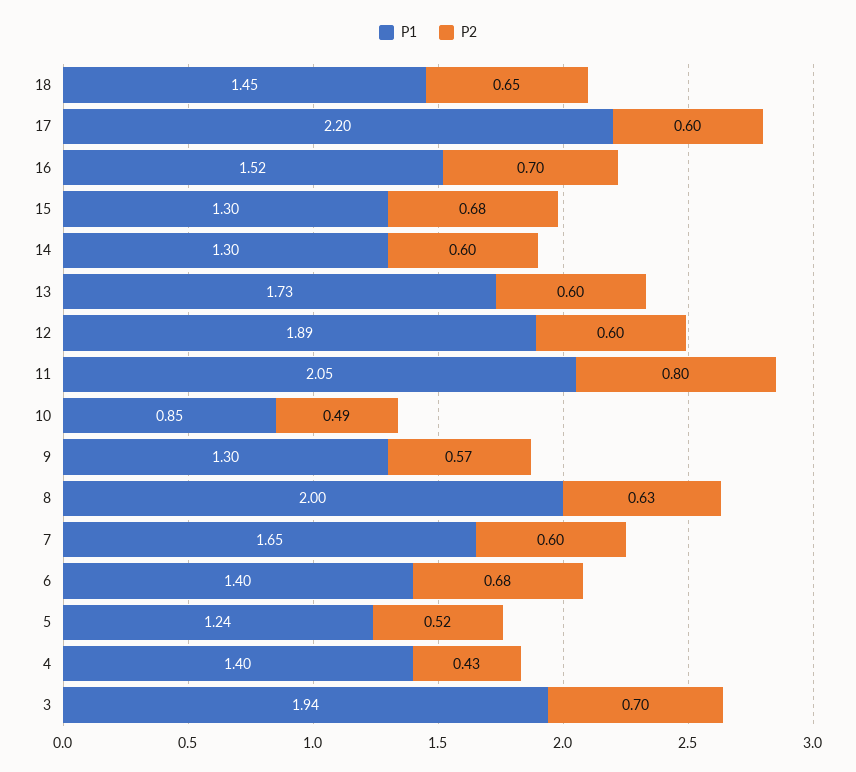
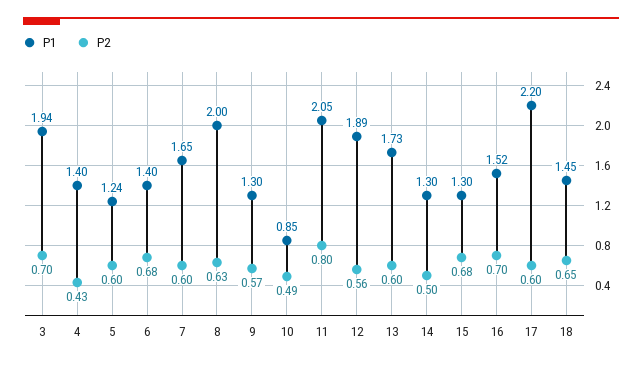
  {
    "P1": {
      "18": 1.45,
      "17": 2.2,
      "16": 1.52,
      "15": 1.3,
      "14": 1.3,
      "13": 1.73,
      "12": 1.89,
      "11": 2.05,
      "10": 0.85,
      "9": 1.3,
      "8": 2,
      "7": 1.65,
      "6": 1.4,
      "5": 1.24,
      "4": 1.4,
      "3": 1.94
    },
    "P2": {
      "18": 0.65,
      "17": 0.6,
      "16": 0.7,
      "15": 0.68,
-     "14": 0.6,
+     "14": 0.5,
      "13": 0.6,
-     "12": 0.6,
+     "12": 0.56,
      "11": 0.8,
      "10": 0.49,
      "9": 0.57,
      "8": 0.63,
      "7": 0.6,
      "6": 0.68,
-     "5": 0.52,
+     "5": 0.6,
      "4": 0.43,
      "3": 0.7
    }
  }

